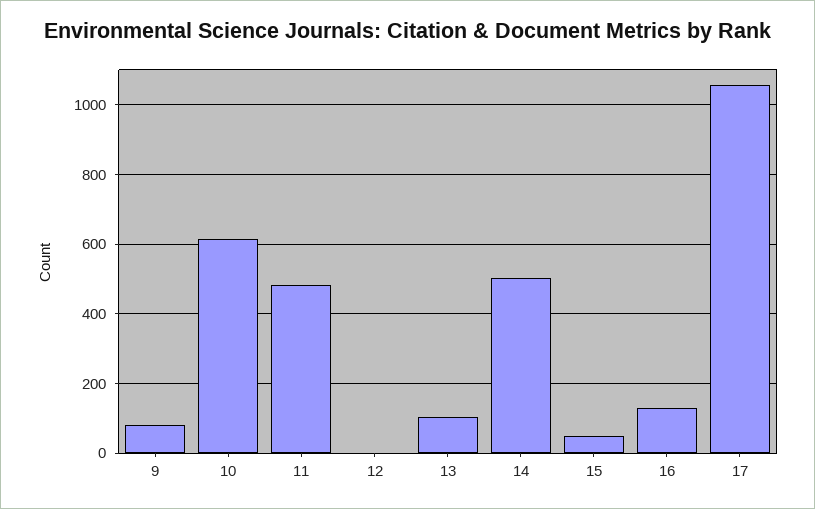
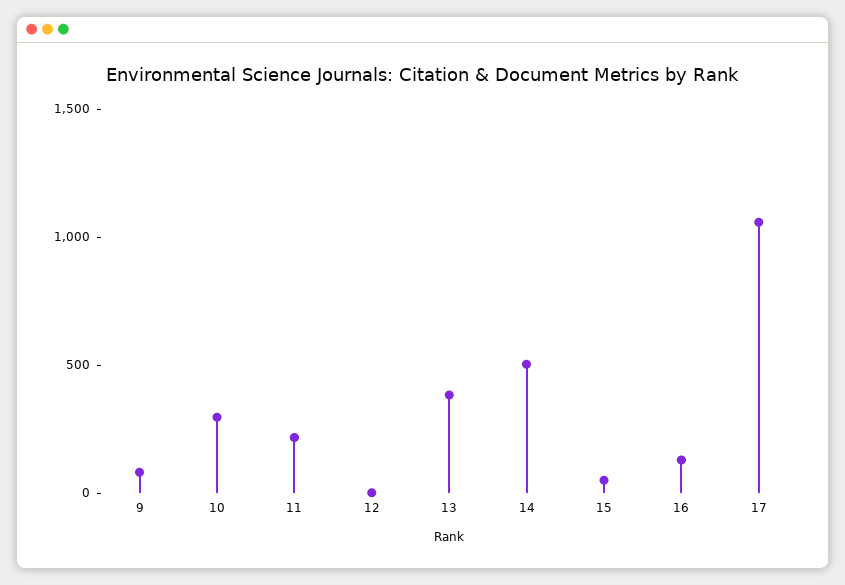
  {
    "9": 80,
-   "10": 620,
+   "10": 300,
-   "11": 480,
+   "11": 200,
    "12": 0,
-   "13": 100,
+   "13": 400,
    "14": 500,
    "15": 60,
    "16": 120,
    "17": 1060
  }

